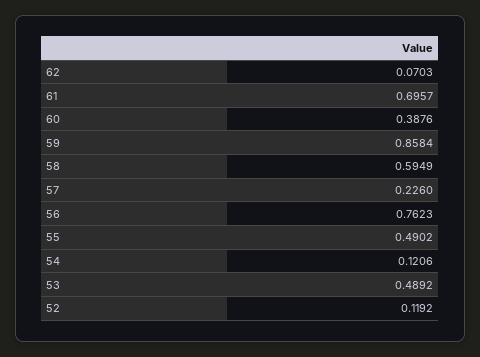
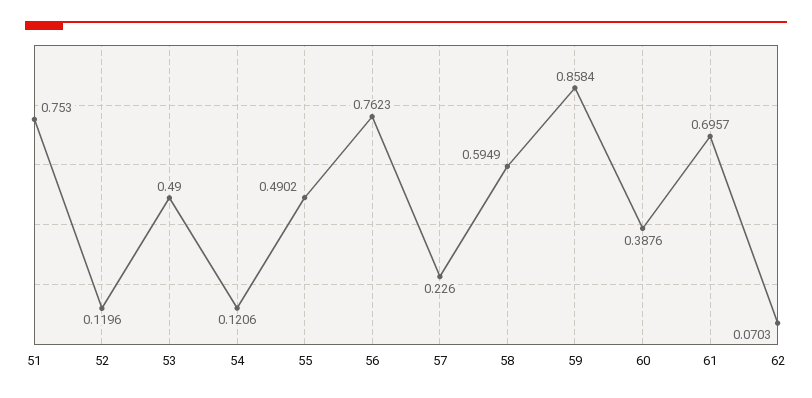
  {
    "62": 0.0703,
    "61": 0.6957,
    "60": 0.3876,
    "59": 0.8584,
    "58": 0.5949,
    "57": 0.226,
    "56": 0.7623,
    "55": 0.4902,
    "54": 0.1206,
-   "53": 0.4892,
+   "53": 0.49,
-   "52": 0.1192
+   "52": 0.1196,
+   "51": 0.753
  }

